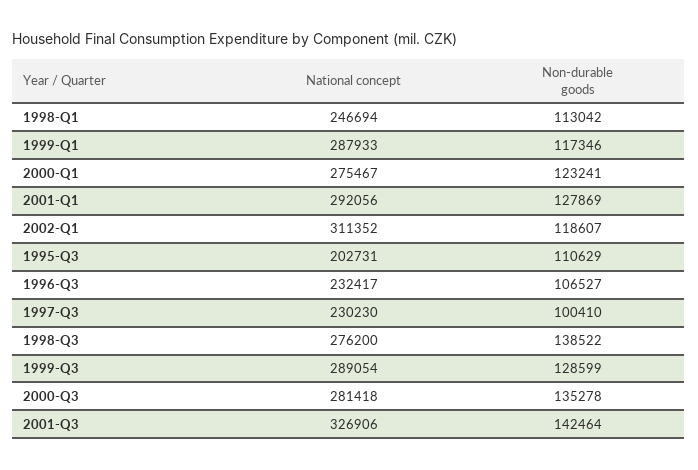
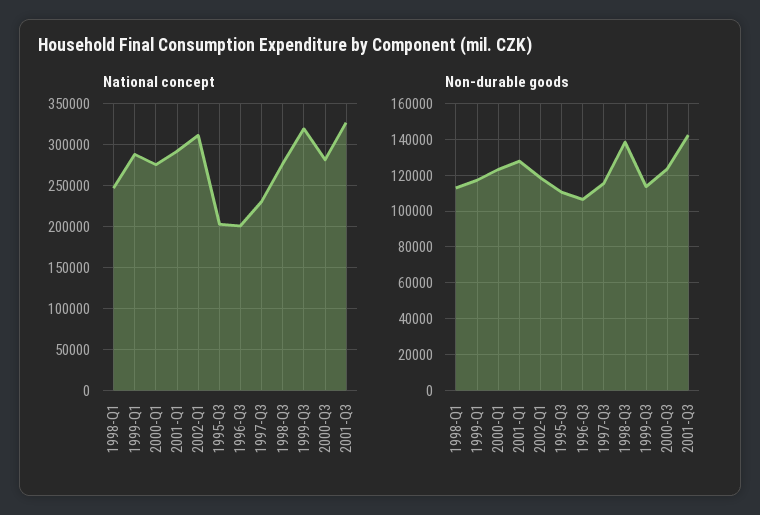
  {
    "National concept": {
      "1998-Q1": 246694,
      "1999-Q1": 287933,
      "2000-Q1": 275467,
      "2001-Q1": 292056,
      "2002-Q1": 311352,
      "1995-Q3": 202731,
-     "1996-Q3": 232417,
+     "1996-Q3": 200000,
      "1997-Q3": 230230,
      "1998-Q3": 276200,
-     "1999-Q3": 289054,
+     "1999-Q3": 320000,
      "2000-Q3": 281418,
      "2001-Q3": 326906
    },
    "Non-durable goods": {
      "1998-Q1": 113042,
      "1999-Q1": 117346,
      "2000-Q1": 123241,
      "2001-Q1": 127869,
      "2002-Q1": 118607,
      "1995-Q3": 110629,
      "1996-Q3": 106527,
-     "1997-Q3": 100410,
+     "1997-Q3": 115000,
      "1998-Q3": 138522,
-     "1999-Q3": 128599,
+     "1999-Q3": 115000,
-     "2000-Q3": 135278,
+     "2000-Q3": 125000,
      "2001-Q3": 142464
    }
  }

